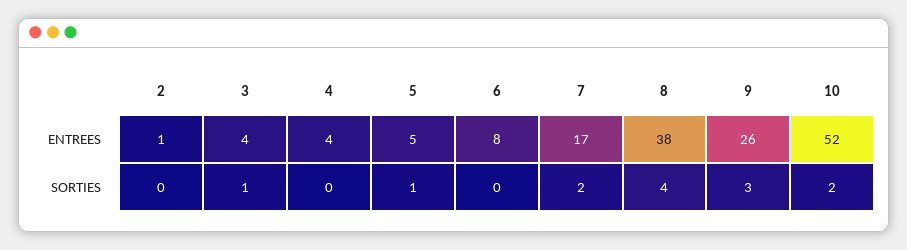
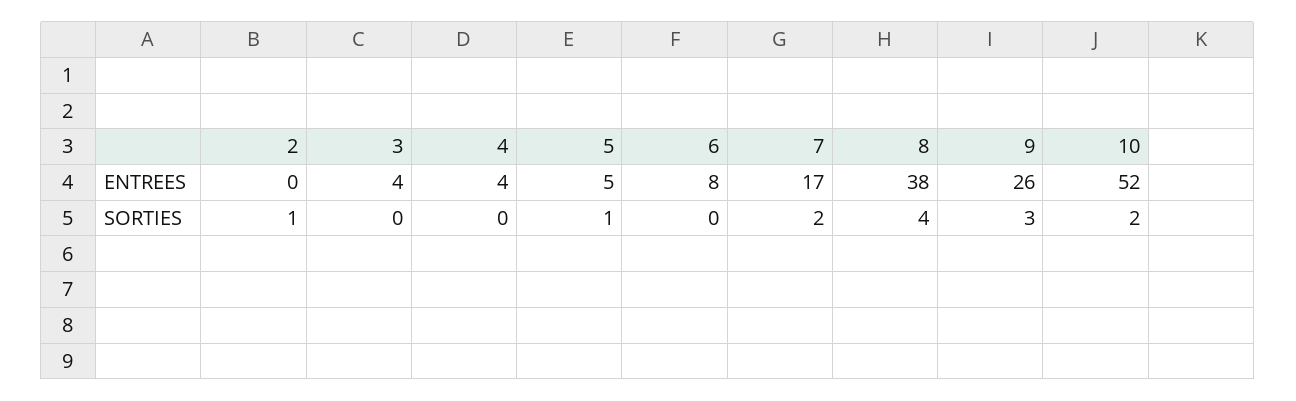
  {
    "2": {
-     "ENTREES": 1,
+     "ENTREES": 0,
-     "SORTIES": 0
+     "SORTIES": 1
    },
    "3": {
      "ENTREES": 4,
-     "SORTIES": 1
+     "SORTIES": 0
    },
    "4": {
      "ENTREES": 4,
      "SORTIES": 0
    },
    "5": {
      "ENTREES": 5,
      "SORTIES": 1
    },
    "6": {
      "ENTREES": 8,
      "SORTIES": 0
    },
    "7": {
      "ENTREES": 17,
      "SORTIES": 2
    },
    "8": {
      "ENTREES": 38,
      "SORTIES": 4
    },
    "9": {
      "ENTREES": 26,
      "SORTIES": 3
    },
    "10": {
      "ENTREES": 52,
      "SORTIES": 2
    }
  }

